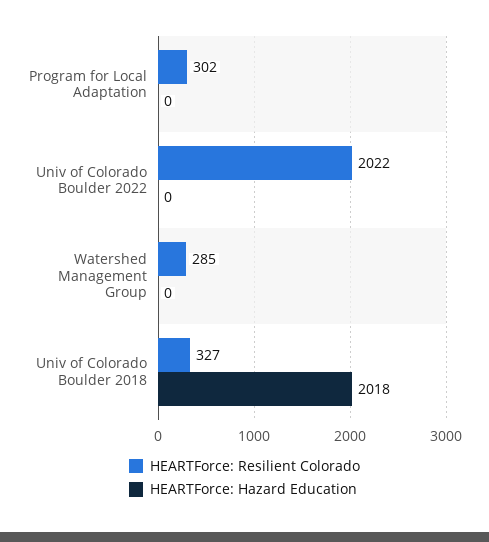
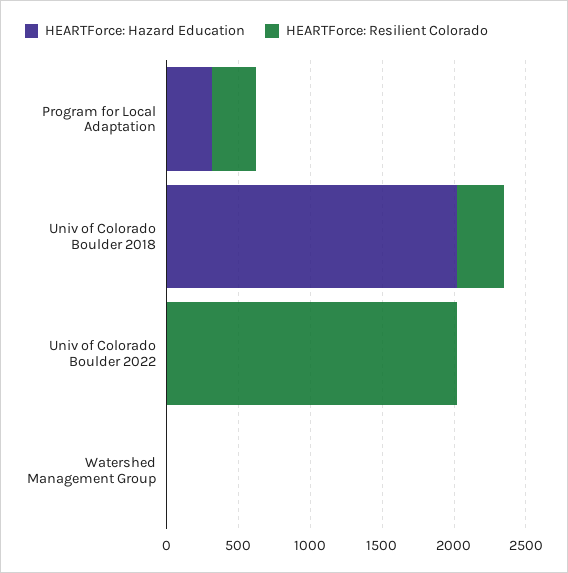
  {
    "HEARTForce: Resilient Colorado": {
      "Program for Local Adaptation": 302,
      "Univ of Colorado Boulder 2022": 2022,
-     "Watershed Management Group": 285,
+     "Watershed Management Group": 0,
      "Univ of Colorado Boulder 2018": 327
    },
    "HEARTForce: Hazard Education": {
-     "Program for Local Adaptation": 0,
+     "Program for Local Adaptation": 300,
      "Univ of Colorado Boulder 2022": 0,
      "Watershed Management Group": 0,
      "Univ of Colorado Boulder 2018": 2018
    }
  }

